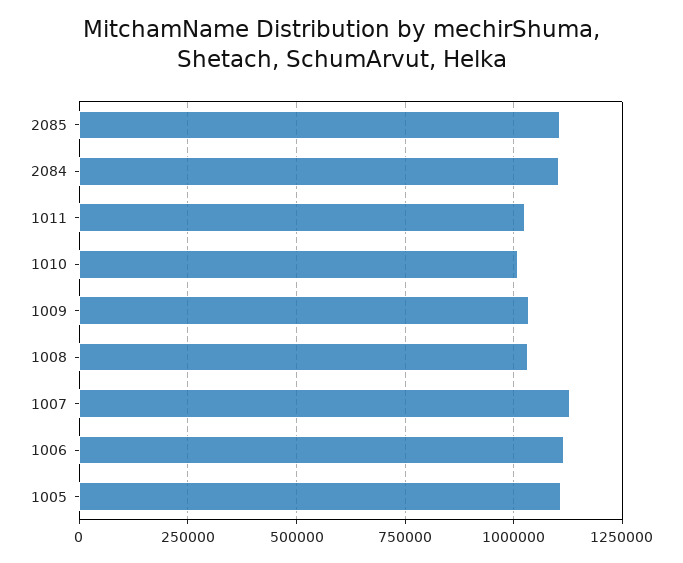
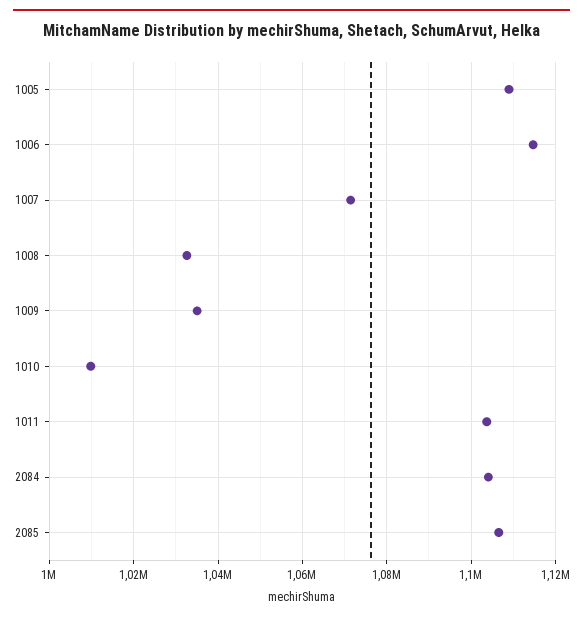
  {
    "2085": 1106000,
    "2084": 1104000,
-   "1011": 1025000,
+   "1011": 1104000,
    "1010": 1010000,
    "1009": 1036000,
    "1008": 1032000,
-   "1007": 1125000,
+   "1007": 1072000,
    "1006": 1114000,
    "1005": 1108000
  }

